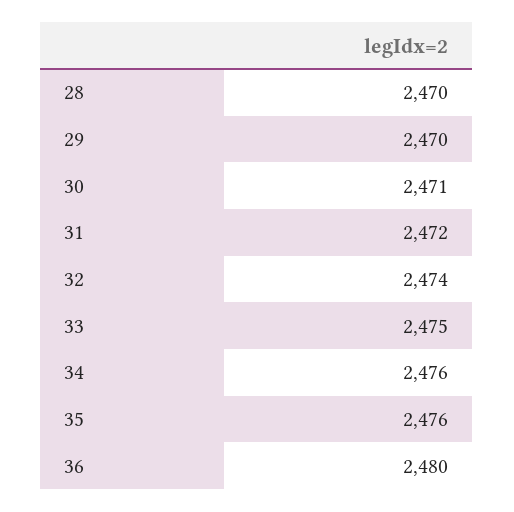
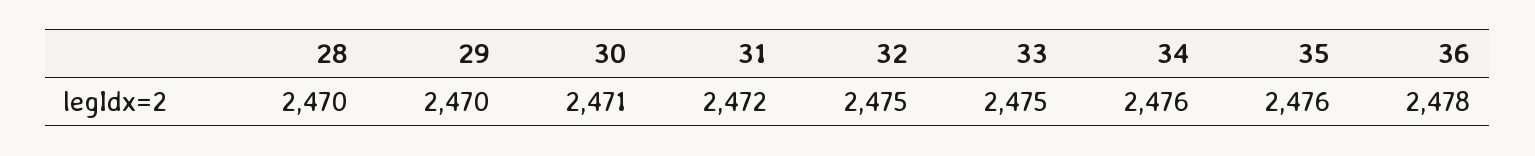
  {
    "28": 2470,
    "29": 2470,
    "30": 2471,
    "31": 2472,
-   "32": 2474,
+   "32": 2475,
    "33": 2475,
    "34": 2476,
    "35": 2476,
-   "36": 2480
+   "36": 2478
  }

